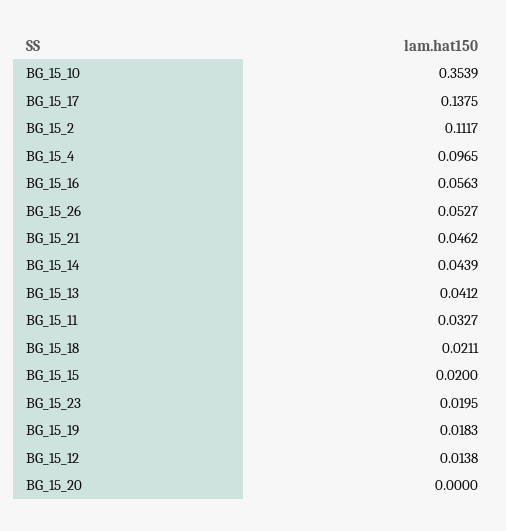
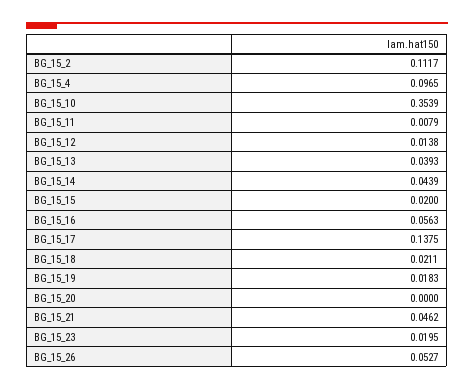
  {
    "BG_15_10": 0.3539,
    "BG_15_17": 0.1375,
    "BG_15_2": 0.1117,
    "BG_15_4": 0.0965,
    "BG_15_16": 0.0563,
    "BG_15_26": 0.0527,
    "BG_15_21": 0.0462,
    "BG_15_14": 0.0439,
-   "BG_15_13": 0.0412,
+   "BG_15_13": 0.0393,
-   "BG_15_11": 0.0327,
+   "BG_15_11": 0.0079,
    "BG_15_18": 0.0211,
    "BG_15_15": 0.02,
    "BG_15_23": 0.0195,
    "BG_15_19": 0.0183,
    "BG_15_12": 0.0138,
    "BG_15_20": 0
  }

